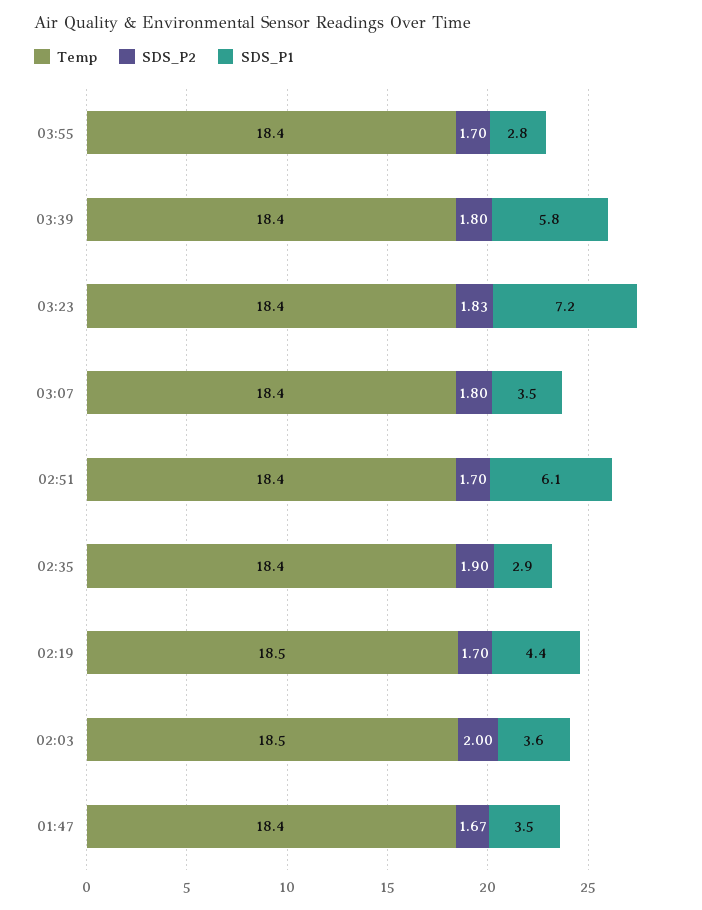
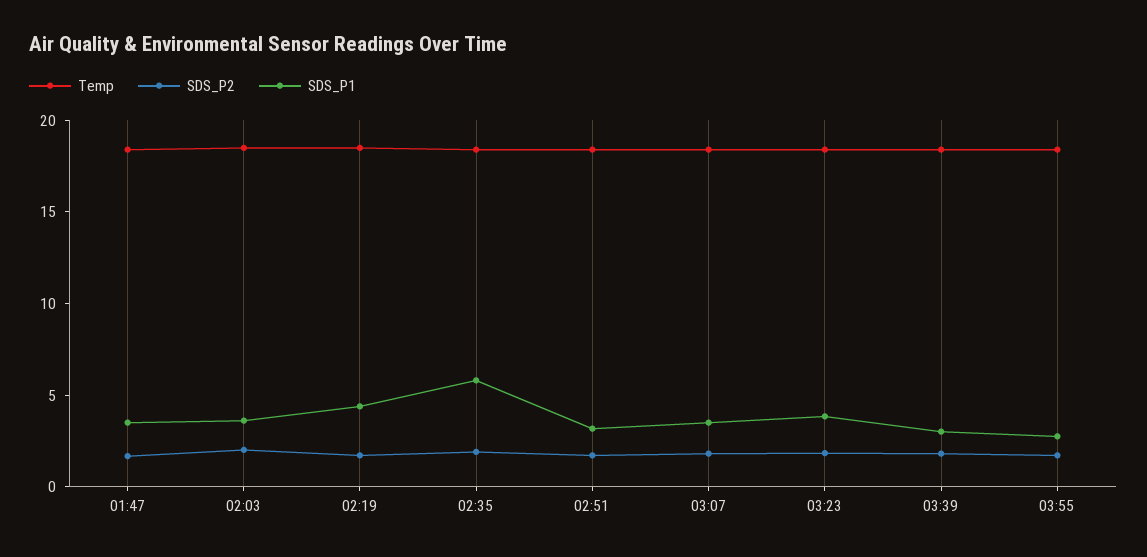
  {
    "Temp": {
      "03:55": 18.4,
      "03:39": 18.4,
      "03:23": 18.4,
      "03:07": 18.4,
      "02:51": 18.4,
      "02:35": 18.4,
      "02:19": 18.5,
      "02:03": 18.5,
      "01:47": 18.4
    },
    "SDS_P2": {
      "03:55": 1.7,
      "03:39": 1.8,
      "03:23": 1.83,
      "03:07": 1.8,
      "02:51": 1.7,
      "02:35": 1.9,
      "02:19": 1.7,
      "02:03": 2,
      "01:47": 1.67
    },
    "SDS_P1": {
      "03:55": 2.8,
-     "03:39": 5.8,
+     "03:39": 3,
-     "03:23": 7.2,
+     "03:23": 4,
      "03:07": 3.5,
-     "02:51": 6.1,
+     "02:51": 3,
-     "02:35": 2.9,
+     "02:35": 6,
      "02:19": 4.4,
      "02:03": 3.6,
      "01:47": 3.5
    }
  }

